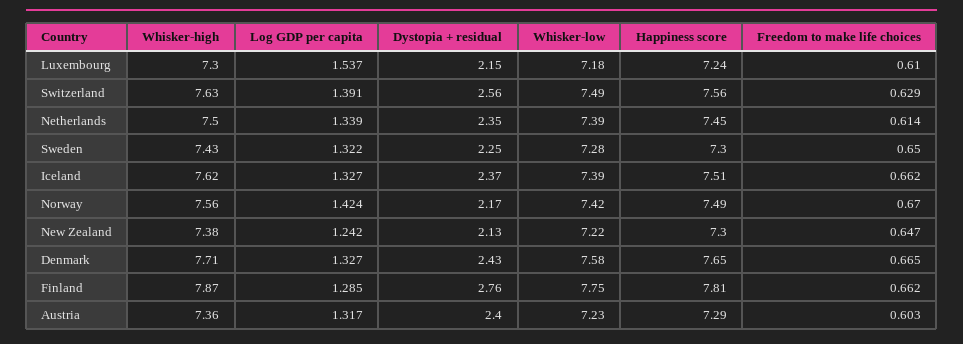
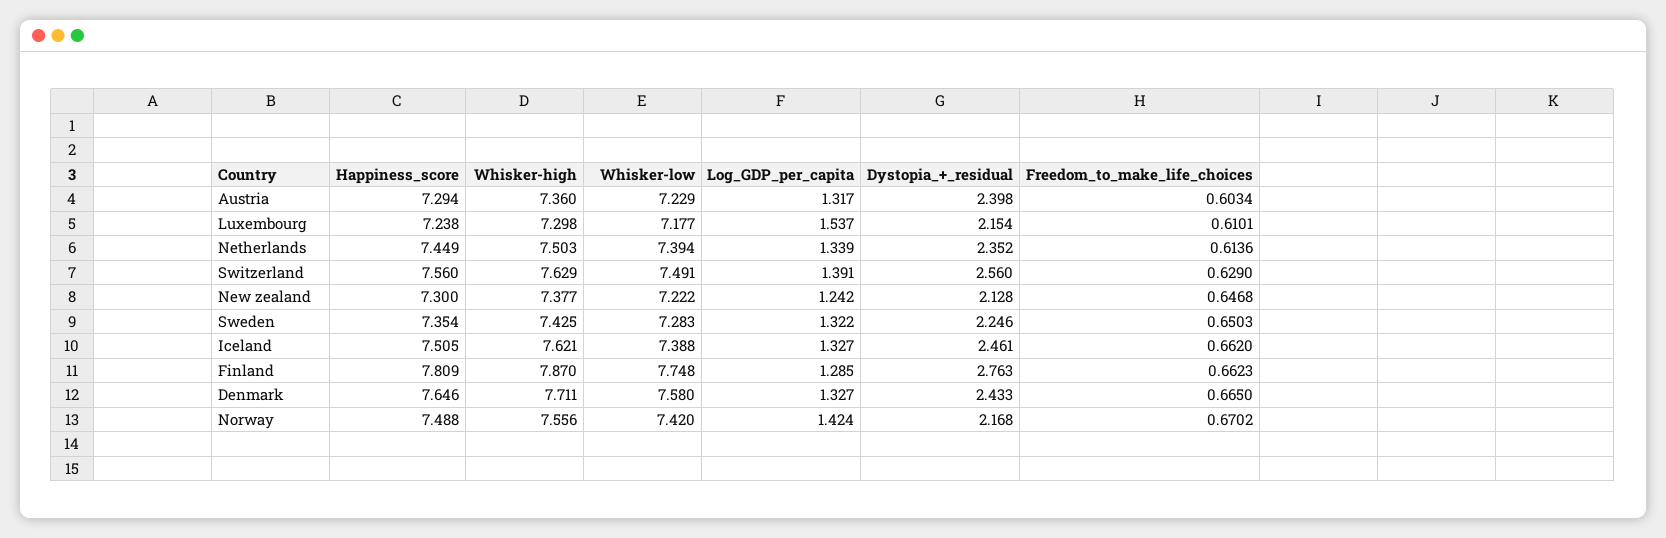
  {
    "Whisker-high": {
      "Luxembourg": 7.298,
      "Switzerland": 7.629,
      "Netherlands": 7.503,
      "Sweden": 7.425,
      "Iceland": 7.621,
      "Norway": 7.556,
      "New Zealand": 7.377,
      "Denmark": 7.711,
      "Finland": 7.87,
      "Austria": 7.36
    },
    "Log GDP per capita": {
      "Luxembourg": 1.537,
      "Switzerland": 1.391,
      "Netherlands": 1.339,
      "Sweden": 1.322,
      "Iceland": 1.327,
      "Norway": 1.424,
      "New Zealand": 1.242,
      "Denmark": 1.327,
      "Finland": 1.285,
      "Austria": 1.317
    },
    "Dystopia + residual": {
      "Luxembourg": 2.154,
      "Switzerland": 2.56,
      "Netherlands": 2.352,
      "Sweden": 2.246,
-     "Iceland": 2.37,
+     "Iceland": 2.461,
      "Norway": 2.168,
      "New Zealand": 2.128,
      "Denmark": 2.433,
      "Finland": 2.763,
      "Austria": 2.398
    },
    "Whisker-low": {
      "Luxembourg": 7.177,
      "Switzerland": 7.491,
      "Netherlands": 7.394,
      "Sweden": 7.283,
      "Iceland": 7.388,
      "Norway": 7.42,
      "New Zealand": 7.222,
      "Denmark": 7.58,
      "Finland": 7.748,
      "Austria": 7.229
    },
    "Happiness score": {
      "Luxembourg": 7.238,
      "Switzerland": 7.56,
      "Netherlands": 7.449,
-     "Sweden": 7.3,
+     "Sweden": 7.354,
      "Iceland": 7.505,
      "Norway": 7.488,
      "New Zealand": 7.3,
      "Denmark": 7.646,
      "Finland": 7.809,
      "Austria": 7.294
    },
    "Freedom to make life choices": {
      "Luxembourg": 0.6101,
      "Switzerland": 0.629,
      "Netherlands": 0.6136,
      "Sweden": 0.6503,
      "Iceland": 0.662,
      "Norway": 0.6702,
      "New Zealand": 0.6468,
      "Denmark": 0.665,
      "Finland": 0.6623,
      "Austria": 0.6034
    }
  }

